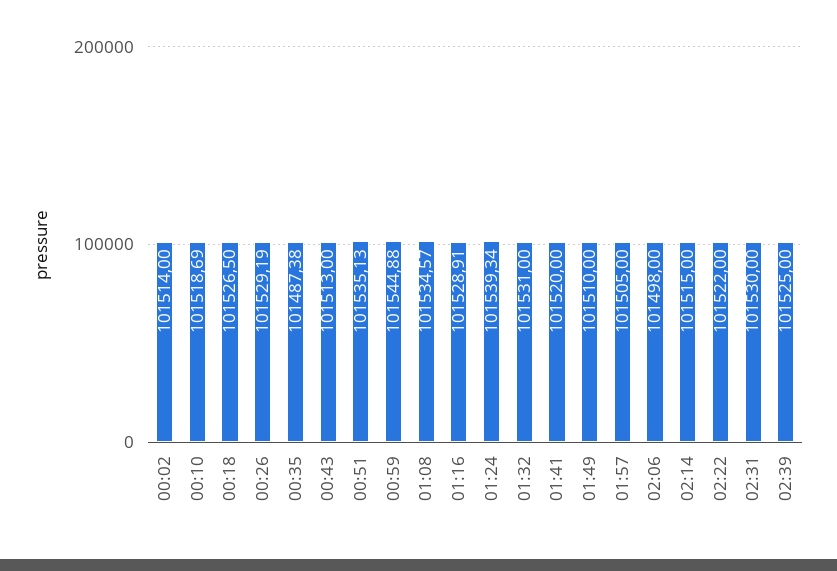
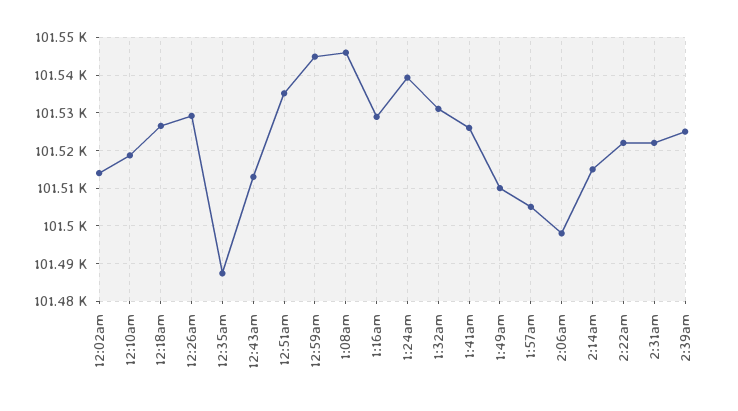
  {
    "00:02": 101514,
    "00:10": 101518.69,
    "00:18": 101526.5,
    "00:26": 101529.19,
    "00:35": 101487.38,
    "00:43": 101513,
    "00:51": 101535.13,
    "00:59": 101544.88,
-   "01:08": 101534.57,
+   "01:08": 101546,
    "01:16": 101528.91,
    "01:24": 101539.34,
    "01:32": 101531,
-   "01:41": 101520,
+   "01:41": 101526,
    "01:49": 101510,
    "01:57": 101505,
    "02:06": 101498,
    "02:14": 101515,
    "02:22": 101522,
-   "02:31": 101530,
+   "02:31": 101522,
    "02:39": 101525
  }

